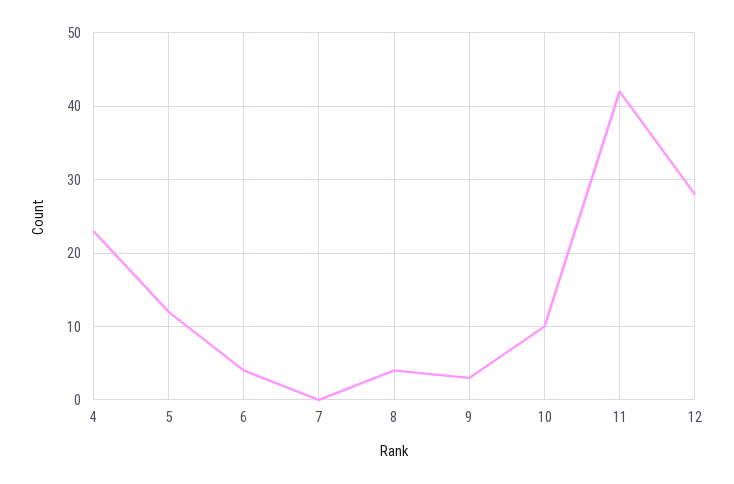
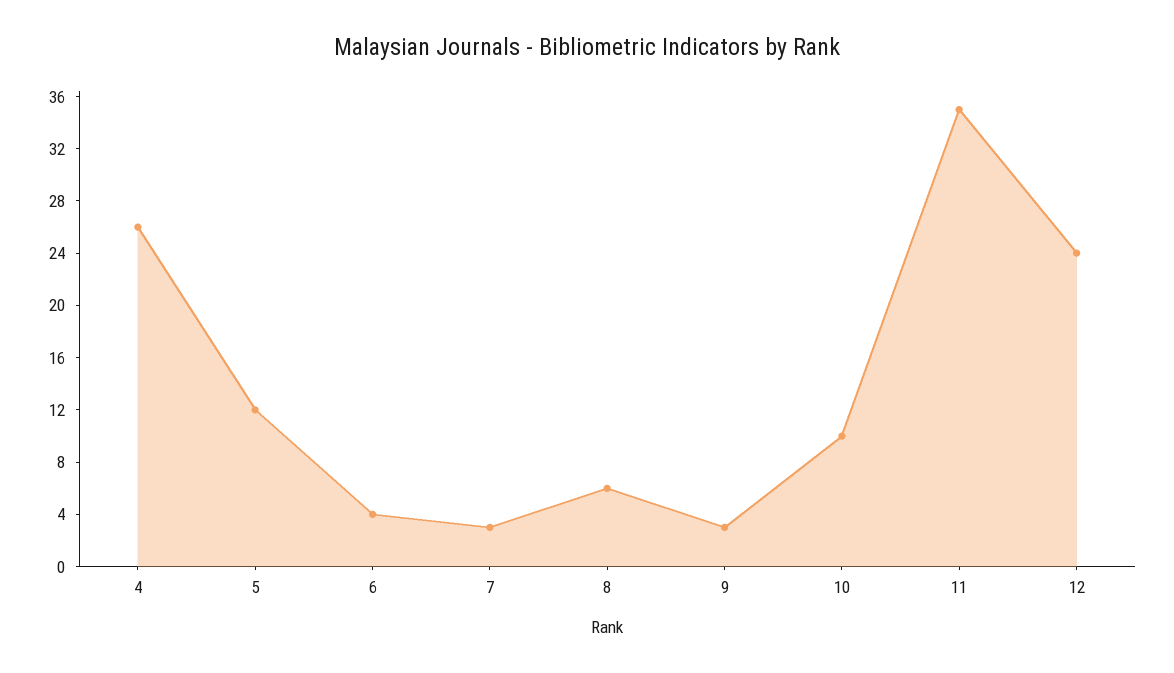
  {
-   "4": 23,
+   "4": 26,
    "5": 12,
    "6": 4,
-   "7": 0,
+   "7": 3,
-   "8": 4,
+   "8": 6,
    "9": 3,
    "10": 10,
-   "11": 42,
+   "11": 35,
-   "12": 28
+   "12": 24
  }

